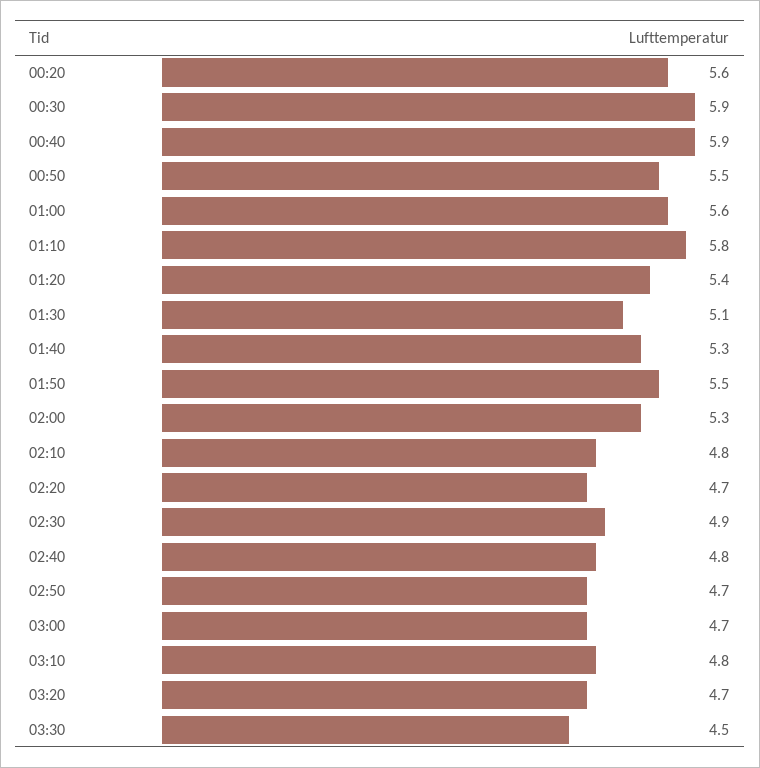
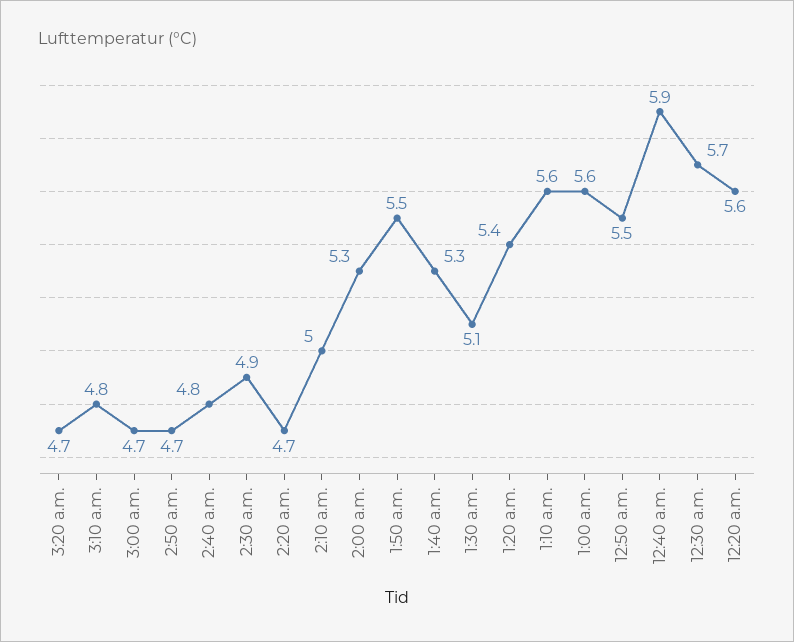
  {
    "00:20": 5.6,
-   "00:30": 5.9,
+   "00:30": 5.7,
    "00:40": 5.9,
    "00:50": 5.5,
    "01:00": 5.6,
-   "01:10": 5.8,
+   "01:10": 5.6,
    "01:20": 5.4,
    "01:30": 5.1,
    "01:40": 5.3,
    "01:50": 5.5,
    "02:00": 5.3,
-   "02:10": 4.8,
+   "02:10": 5,
    "02:20": 4.7,
    "02:30": 4.9,
    "02:40": 4.8,
    "02:50": 4.7,
    "03:00": 4.7,
    "03:10": 4.8,
-   "03:20": 4.7,
+   "03:20": 4.7
-   "03:30": 4.5
  }

